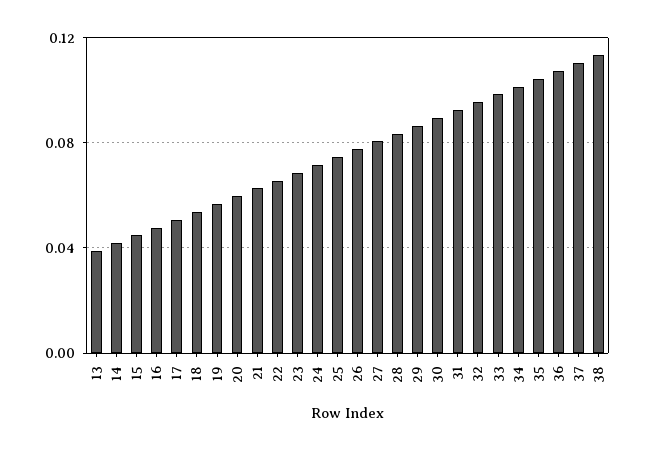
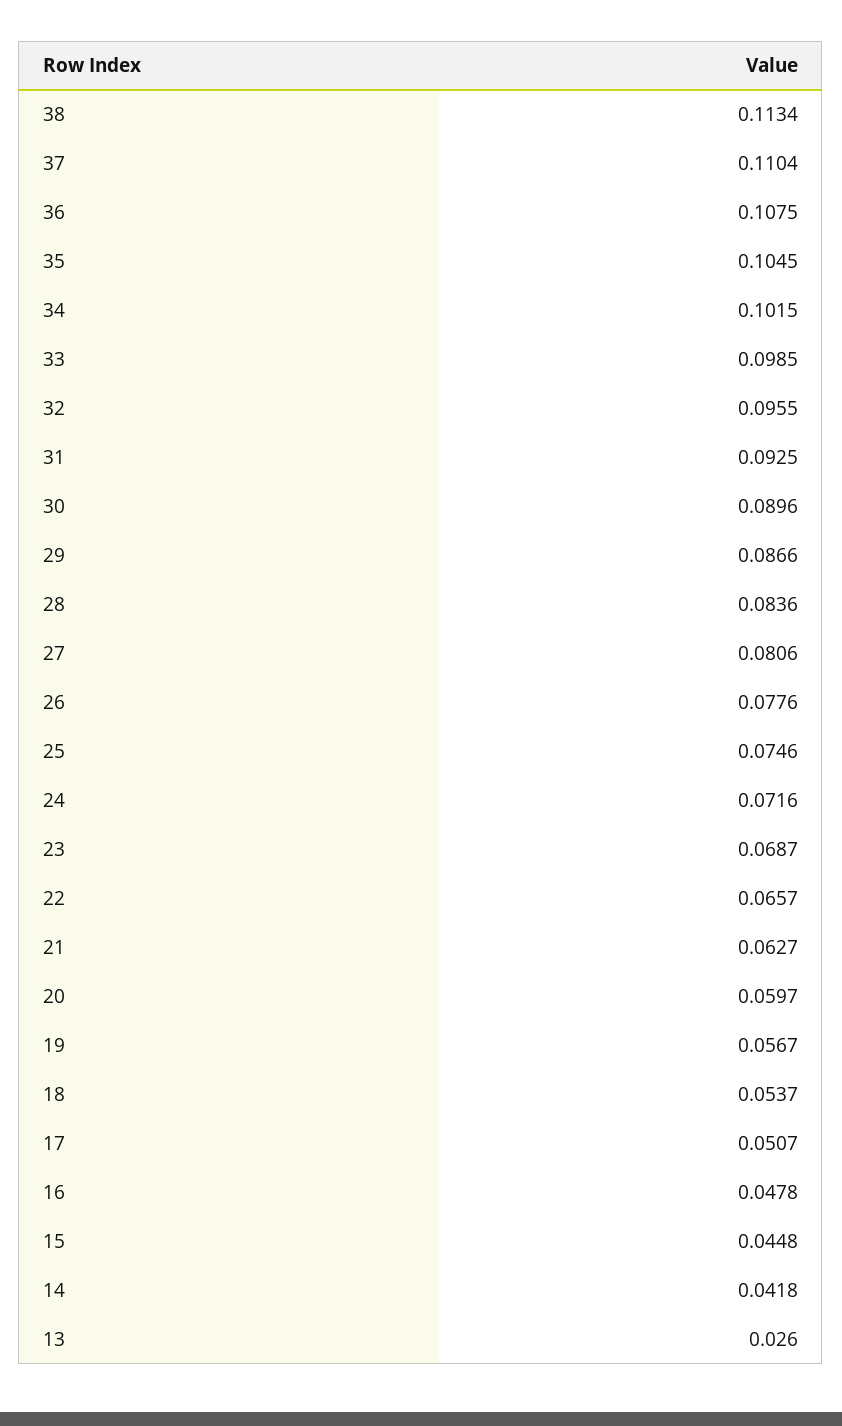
  {
-   "13": 0.04,
+   "13": 0.026,
    "14": 0.0418,
    "15": 0.0448,
    "16": 0.0478,
    "17": 0.0507,
    "18": 0.0537,
    "19": 0.0567,
    "20": 0.0597,
    "21": 0.0627,
    "22": 0.0657,
    "23": 0.0687,
    "24": 0.0716,
    "25": 0.0746,
    "26": 0.0776,
    "27": 0.0806,
    "28": 0.0836,
    "29": 0.0866,
    "30": 0.0896,
    "31": 0.0925,
    "32": 0.0955,
    "33": 0.0985,
    "34": 0.1015,
    "35": 0.1045,
    "36": 0.1075,
    "37": 0.1104,
    "38": 0.1134
  }

